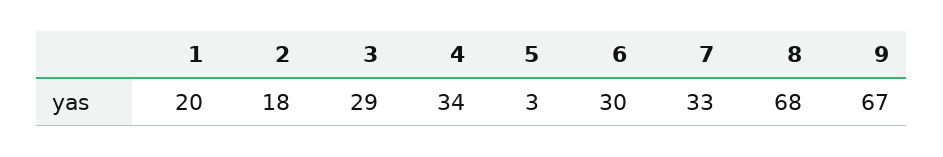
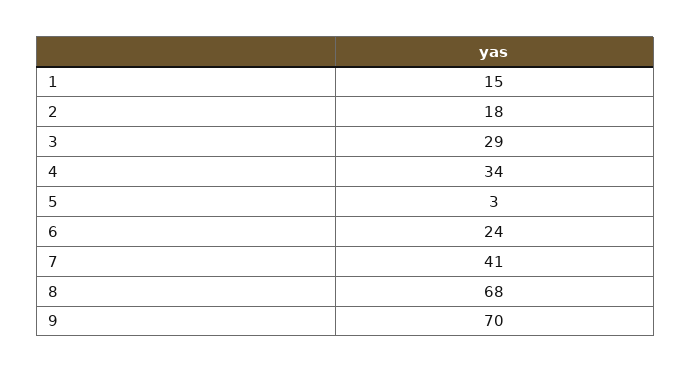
  {
-   "1": 20,
+   "1": 15,
    "2": 18,
    "3": 29,
    "4": 34,
    "5": 3,
-   "6": 30,
+   "6": 24,
-   "7": 33,
+   "7": 41,
    "8": 68,
-   "9": 67
+   "9": 70
  }

